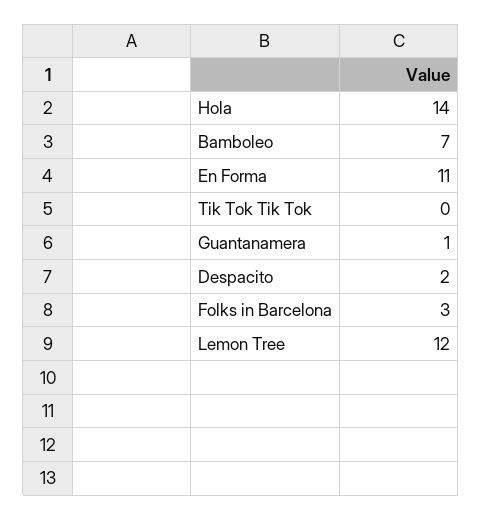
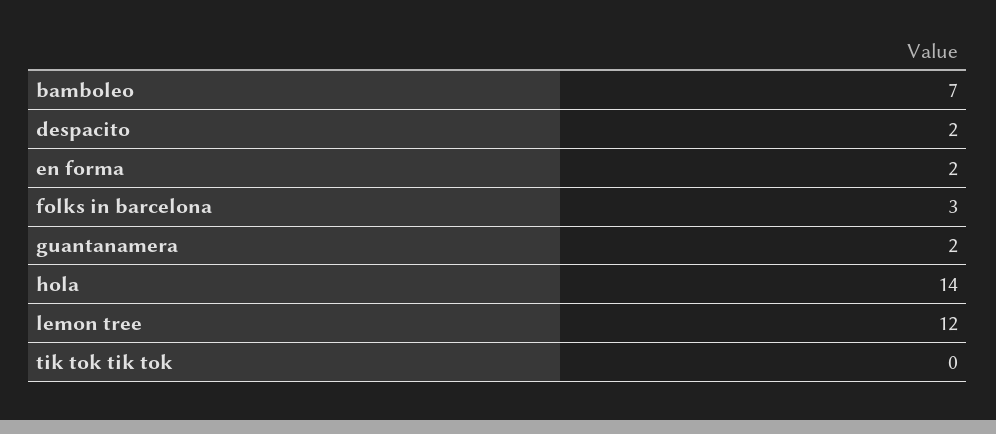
  {
    "Hola": 14,
    "Bamboleo": 7,
-   "En Forma": 11,
+   "En Forma": 2,
    "Tik Tok Tik Tok": 0,
-   "Guantanamera": 1,
+   "Guantanamera": 2,
    "Despacito": 2,
    "Folks in Barcelona": 3,
    "Lemon Tree": 12
  }

